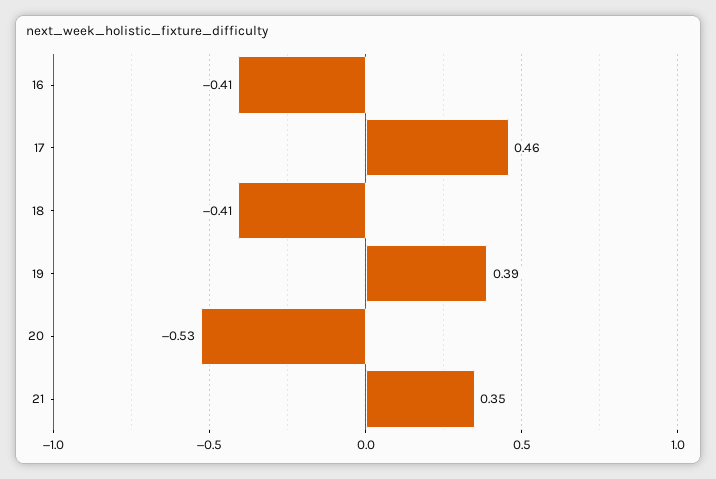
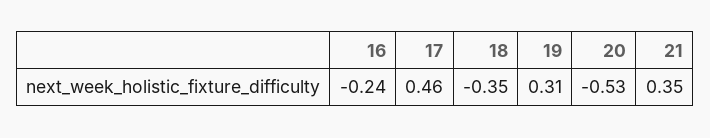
  {
-   "16": -0.41,
+   "16": -0.24,
    "17": 0.46,
-   "18": -0.41,
+   "18": -0.35,
-   "19": 0.39,
+   "19": 0.31,
    "20": -0.53,
    "21": 0.35
  }

